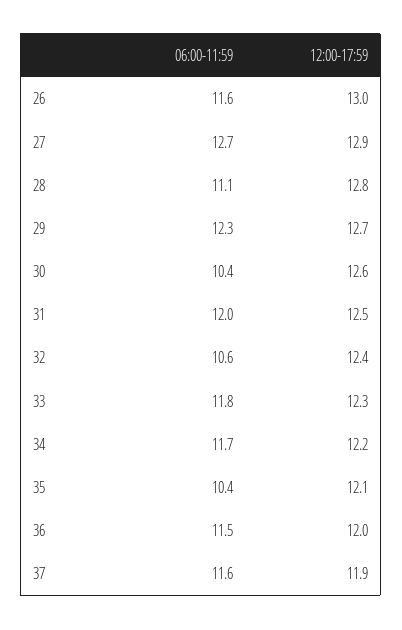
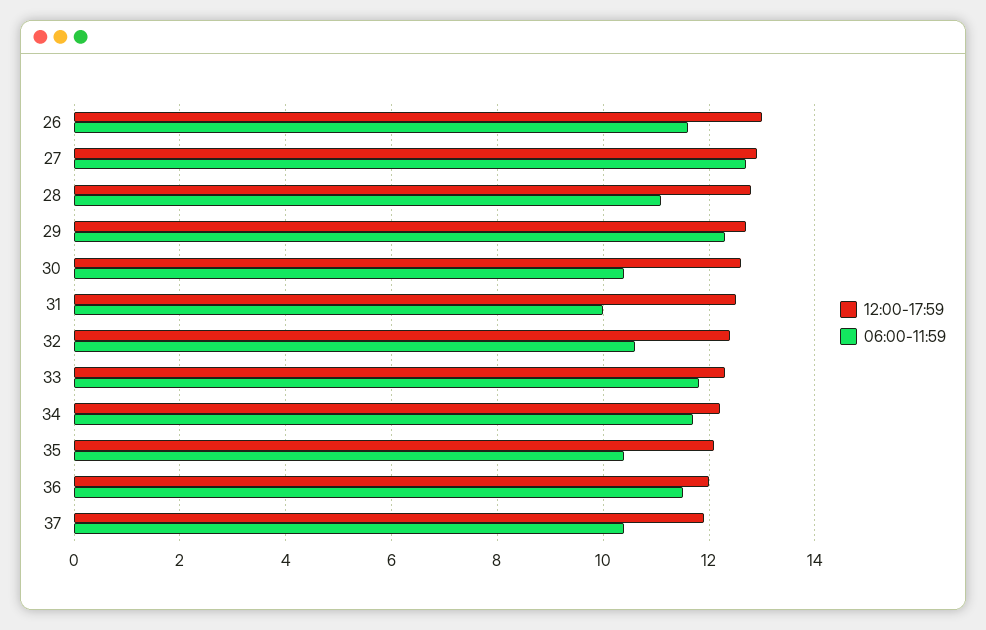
  {
    "06:00-11:59": {
      "26": 11.6,
      "27": 12.7,
      "28": 11.1,
      "29": 12.3,
      "30": 10.4,
-     "31": 12,
+     "31": 10,
      "32": 10.6,
      "33": 11.8,
      "34": 11.7,
      "35": 10.4,
      "36": 11.5,
-     "37": 11.6
+     "37": 10.5
    },
    "12:00-17:59": {
      "26": 13,
      "27": 12.9,
      "28": 12.8,
      "29": 12.7,
      "30": 12.6,
      "31": 12.5,
      "32": 12.4,
      "33": 12.3,
      "34": 12.2,
      "35": 12.1,
      "36": 12,
      "37": 11.9
    }
  }

